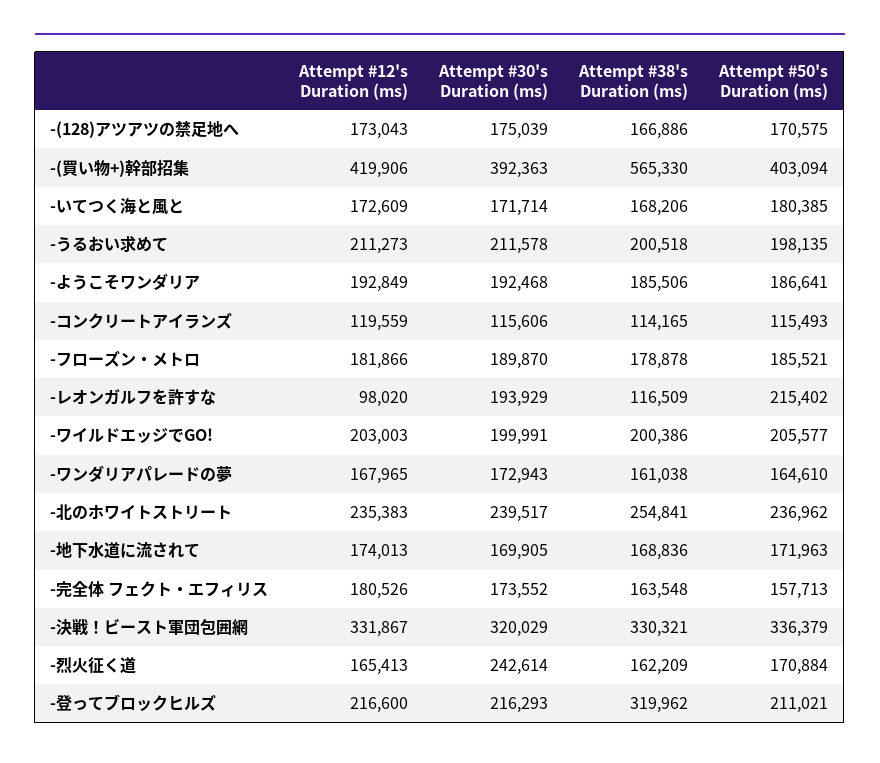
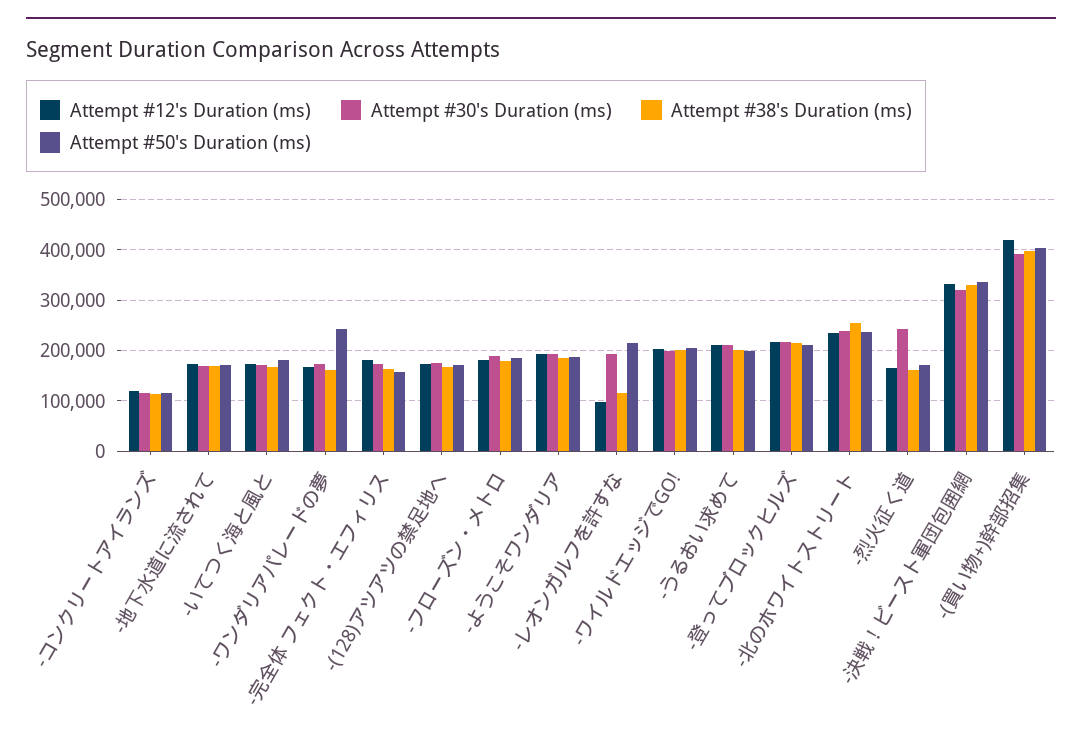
  {
    "Attempt #12's Duration (ms)": {
      "-(128)アツアツの禁足地へ": 173043,
      "-(買い物+)幹部招集": 419906,
      "-いてつく海と風と": 172609,
      "-うるおい求めて": 211273,
      "-ようこそワンダリア": 192849,
      "-コンクリートアイランズ": 119559,
      "-フローズン・メトロ": 181866,
      "-レオンガルフを許すな": 98020,
      "-ワイルドエッジでGO!": 203003,
      "-ワンダリアパレードの夢": 167965,
      "-北のホワイトストリート": 235383,
      "-地下水道に流されて": 174013,
      "-完全体 フェクト・エフィリス": 180526,
      "-決戦！ビースト軍団包囲網": 331867,
      "-烈火征く道": 165413,
      "-登ってブロックヒルズ": 216600
    },
    "Attempt #30's Duration (ms)": {
      "-(128)アツアツの禁足地へ": 175039,
      "-(買い物+)幹部招集": 392363,
      "-いてつく海と風と": 171714,
      "-うるおい求めて": 211578,
      "-ようこそワンダリア": 192468,
      "-コンクリートアイランズ": 115606,
      "-フローズン・メトロ": 189870,
      "-レオンガルフを許すな": 193929,
      "-ワイルドエッジでGO!": 199991,
      "-ワンダリアパレードの夢": 172943,
      "-北のホワイトストリート": 239517,
      "-地下水道に流されて": 169905,
      "-完全体 フェクト・エフィリス": 173552,
      "-決戦！ビースト軍団包囲網": 320029,
      "-烈火征く道": 242614,
      "-登ってブロックヒルズ": 216293
    },
    "Attempt #38's Duration (ms)": {
      "-(128)アツアツの禁足地へ": 166886,
-     "-(買い物+)幹部招集": 565330,
+     "-(買い物+)幹部招集": 400000,
      "-いてつく海と風と": 168206,
      "-うるおい求めて": 200518,
      "-ようこそワンダリア": 185506,
      "-コンクリートアイランズ": 114165,
      "-フローズン・メトロ": 178878,
      "-レオンガルフを許すな": 116509,
      "-ワイルドエッジでGO!": 200386,
      "-ワンダリアパレードの夢": 161038,
      "-北のホワイトストリート": 254841,
      "-地下水道に流されて": 168836,
      "-完全体 フェクト・エフィリス": 163548,
      "-決戦！ビースト軍団包囲網": 330321,
      "-烈火征く道": 162209,
-     "-登ってブロックヒルズ": 319962
+     "-登ってブロックヒルズ": 220000
    },
    "Attempt #50's Duration (ms)": {
      "-(128)アツアツの禁足地へ": 170575,
      "-(買い物+)幹部招集": 403094,
      "-いてつく海と風と": 180385,
      "-うるおい求めて": 198135,
      "-ようこそワンダリア": 186641,
      "-コンクリートアイランズ": 115493,
      "-フローズン・メトロ": 185521,
      "-レオンガルフを許すな": 215402,
      "-ワイルドエッジでGO!": 205577,
-     "-ワンダリアパレードの夢": 164610,
+     "-ワンダリアパレードの夢": 240000,
      "-北のホワイトストリート": 236962,
      "-地下水道に流されて": 171963,
      "-完全体 フェクト・エフィリス": 157713,
      "-決戦！ビースト軍団包囲網": 336379,
      "-烈火征く道": 170884,
      "-登ってブロックヒルズ": 211021
    }
  }

